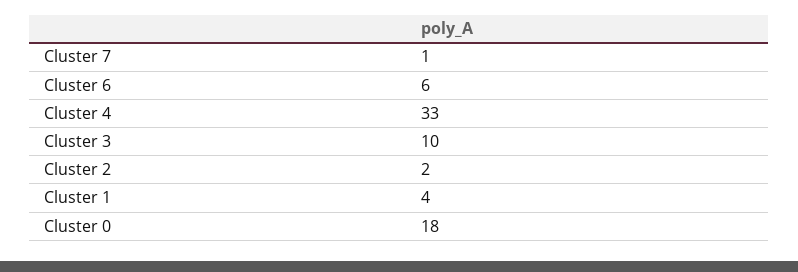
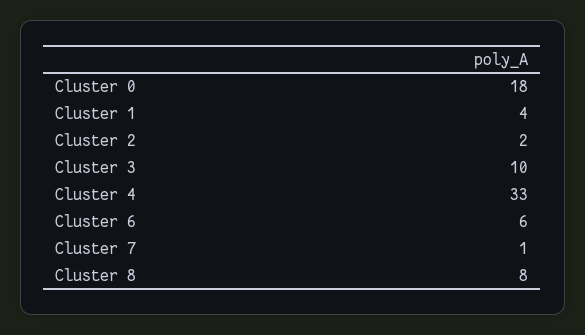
  {
    "Cluster 7": 1,
    "Cluster 6": 6,
    "Cluster 4": 33,
    "Cluster 3": 10,
    "Cluster 2": 2,
    "Cluster 1": 4,
-   "Cluster 0": 18
+   "Cluster 0": 18,
+   "Cluster 8": 8
  }

